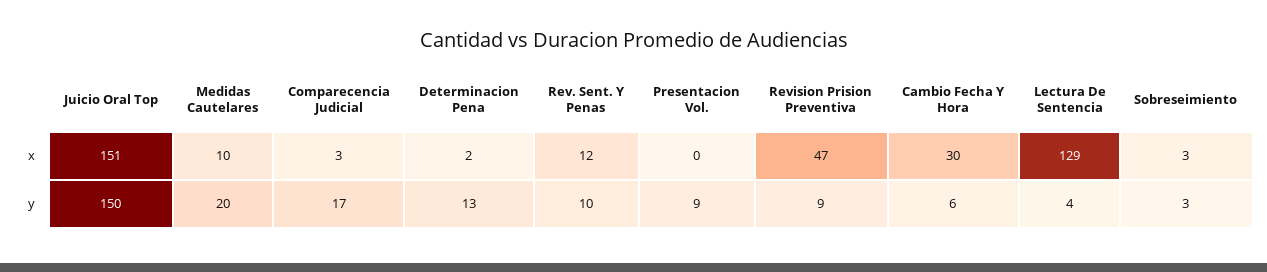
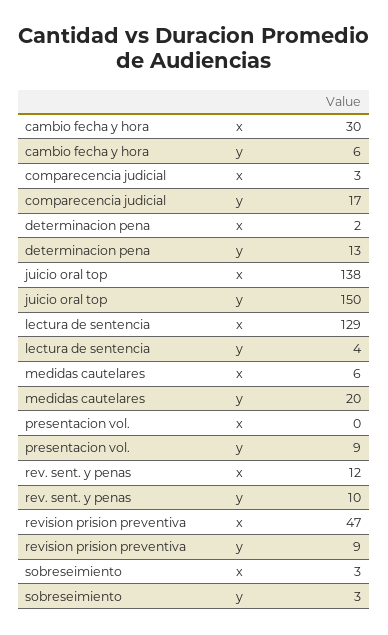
  {
    "Juicio Oral Top": {
-     "x": 151,
+     "x": 138,
      "y": 150
    },
    "Medidas Cautelares": {
-     "x": 10,
+     "x": 6,
      "y": 20
    },
    "Comparecencia Judicial": {
      "x": 3,
      "y": 17
    },
    "Determinacion Pena": {
      "x": 2,
      "y": 13
    },
    "Rev. Sent. Y Penas": {
      "x": 12,
      "y": 10
    },
    "Presentacion Vol.": {
      "x": 0,
      "y": 9
    },
    "Revision Prision Preventiva": {
      "x": 47,
      "y": 9
    },
    "Cambio Fecha Y Hora": {
      "x": 30,
      "y": 6
    },
    "Lectura De Sentencia": {
      "x": 129,
      "y": 4
    },
    "Sobreseimiento": {
      "x": 3,
      "y": 3
    }
  }

